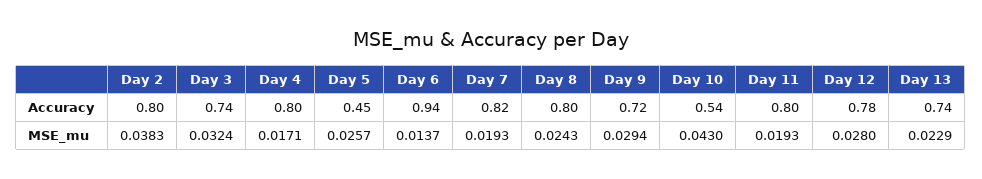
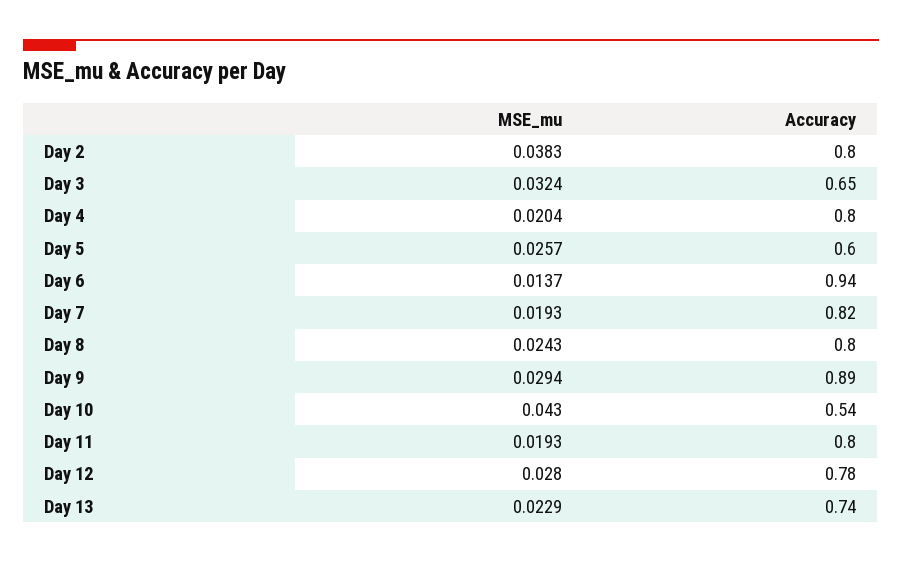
  {
    "Day 2": {
      "Accuracy": 0.8,
      "MSE_mu": 0.0383
    },
    "Day 3": {
-     "Accuracy": 0.74,
+     "Accuracy": 0.65,
      "MSE_mu": 0.0324
    },
    "Day 4": {
      "Accuracy": 0.8,
-     "MSE_mu": 0.0171
+     "MSE_mu": 0.0204
    },
    "Day 5": {
-     "Accuracy": 0.45,
+     "Accuracy": 0.6,
      "MSE_mu": 0.0257
    },
    "Day 6": {
      "Accuracy": 0.94,
      "MSE_mu": 0.0137
    },
    "Day 7": {
      "Accuracy": 0.82,
      "MSE_mu": 0.0193
    },
    "Day 8": {
      "Accuracy": 0.8,
      "MSE_mu": 0.0243
    },
    "Day 9": {
-     "Accuracy": 0.72,
+     "Accuracy": 0.89,
      "MSE_mu": 0.0294
    },
    "Day 10": {
      "Accuracy": 0.54,
      "MSE_mu": 0.043
    },
    "Day 11": {
      "Accuracy": 0.8,
      "MSE_mu": 0.0193
    },
    "Day 12": {
      "Accuracy": 0.78,
      "MSE_mu": 0.028
    },
    "Day 13": {
      "Accuracy": 0.74,
      "MSE_mu": 0.0229
    }
  }

